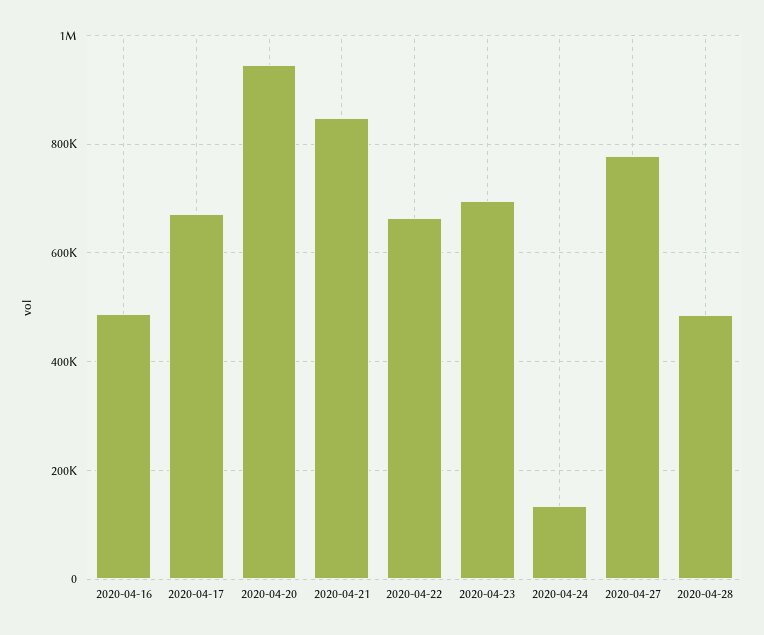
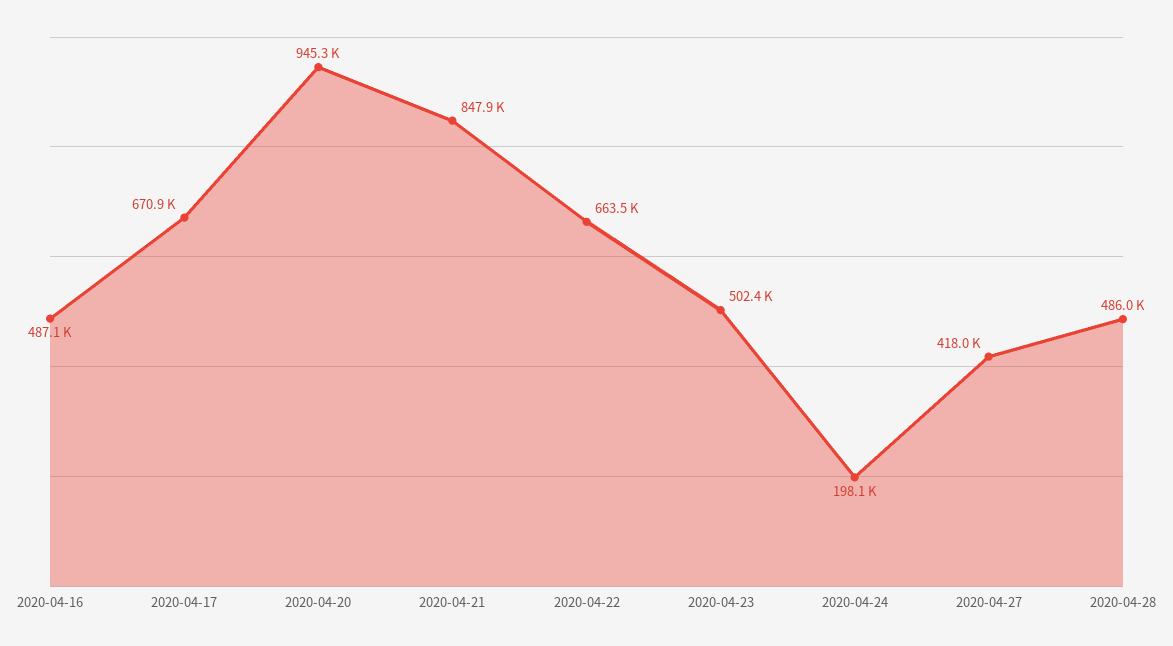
  {
    "2020-04-16": 487100,
    "2020-04-17": 670900,
    "2020-04-20": 945300,
    "2020-04-21": 847900,
    "2020-04-22": 663500,
-   "2020-04-23": 700000,
+   "2020-04-23": 502400,
-   "2020-04-24": 140000,
+   "2020-04-24": 198100,
-   "2020-04-27": 780000,
+   "2020-04-27": 418000,
    "2020-04-28": 486000
  }

